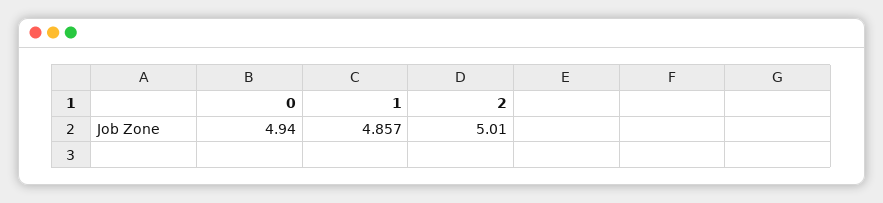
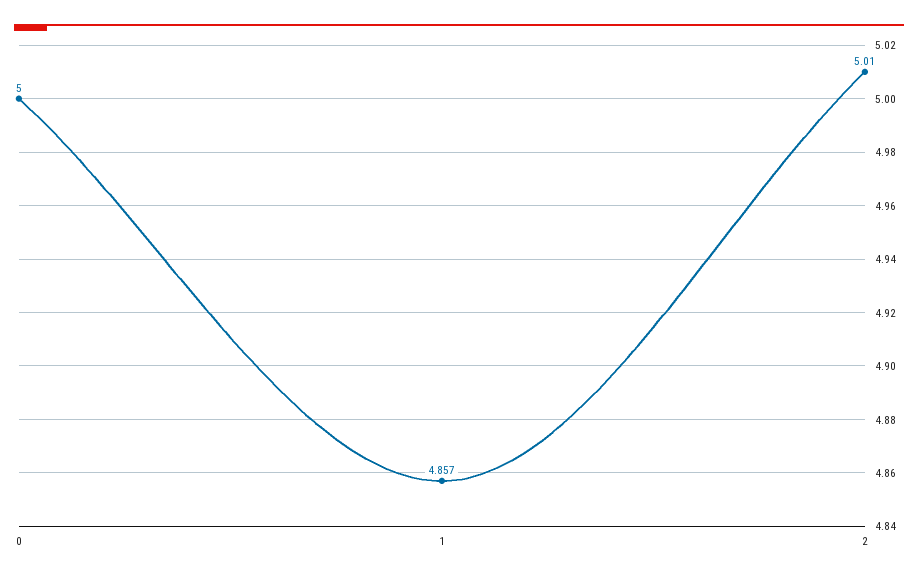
  {
-   "0": 4.94,
+   "0": 5,
    "1": 4.857,
    "2": 5.01
  }

